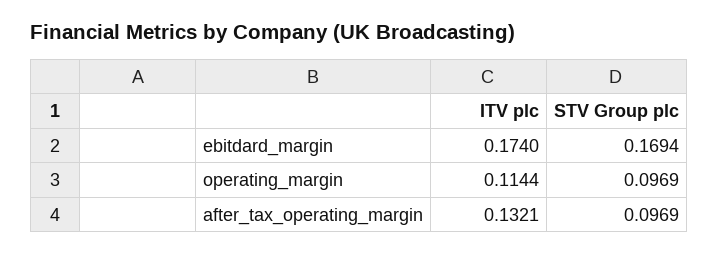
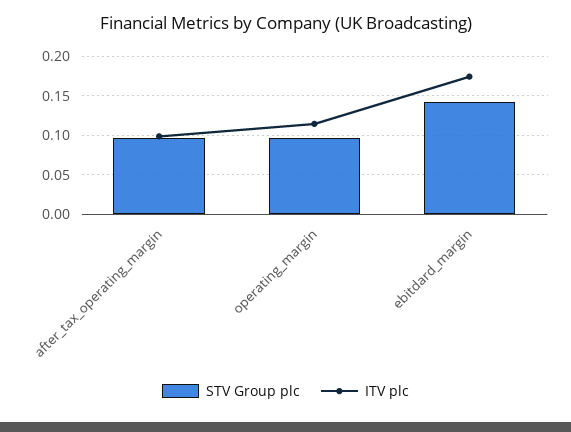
  {
    "ITV plc": {
      "ebitdard_margin": 0.174,
      "operating_margin": 0.1144,
-     "after_tax_operating_margin": 0.1321
+     "after_tax_operating_margin": 0.1
    },
    "STV Group plc": {
-     "ebitdard_margin": 0.1694,
+     "ebitdard_margin": 0.14,
      "operating_margin": 0.0969,
      "after_tax_operating_margin": 0.0969
    }
  }

